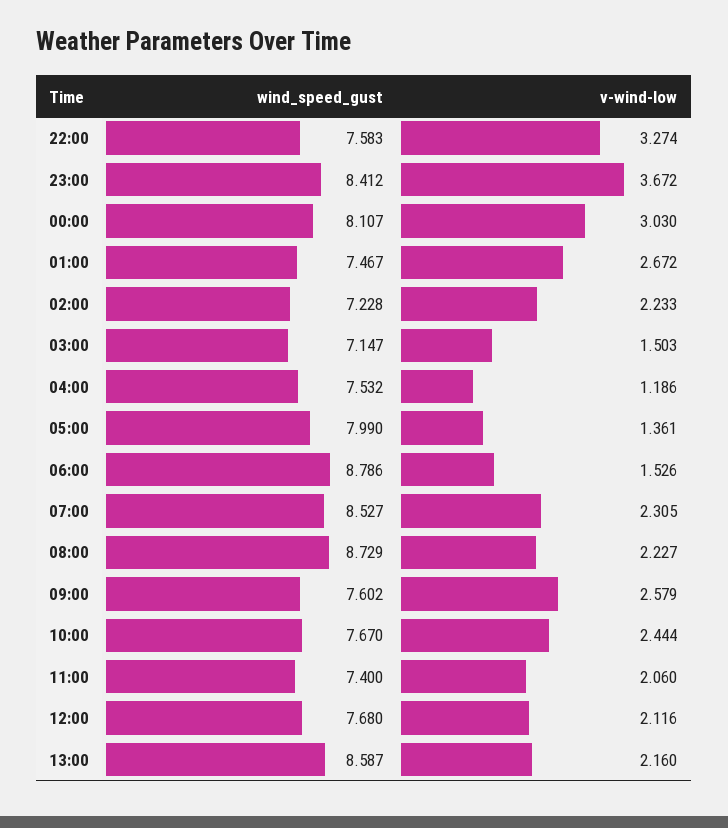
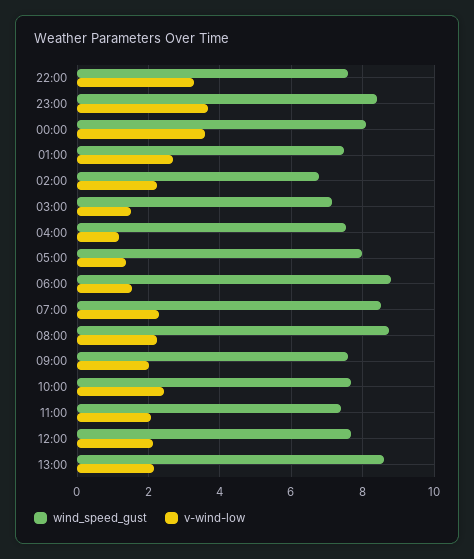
  {
    "wind_speed_gust": {
      "22:00": 7.583,
      "23:00": 8.412,
      "00:00": 8.107,
      "01:00": 7.467,
-     "02:00": 7.228,
+     "02:00": 6.8,
      "03:00": 7.147,
      "04:00": 7.532,
      "05:00": 7.99,
      "06:00": 8.786,
      "07:00": 8.527,
      "08:00": 8.729,
      "09:00": 7.602,
      "10:00": 7.67,
      "11:00": 7.4,
      "12:00": 7.68,
      "13:00": 8.587
    },
    "v-wind-low": {
      "22:00": 3.274,
      "23:00": 3.672,
-     "00:00": 3.03,
+     "00:00": 3.6,
      "01:00": 2.672,
      "02:00": 2.233,
      "03:00": 1.503,
      "04:00": 1.186,
      "05:00": 1.361,
      "06:00": 1.526,
      "07:00": 2.305,
      "08:00": 2.227,
-     "09:00": 2.579,
+     "09:00": 2,
      "10:00": 2.444,
      "11:00": 2.06,
      "12:00": 2.116,
      "13:00": 2.16
    }
  }

